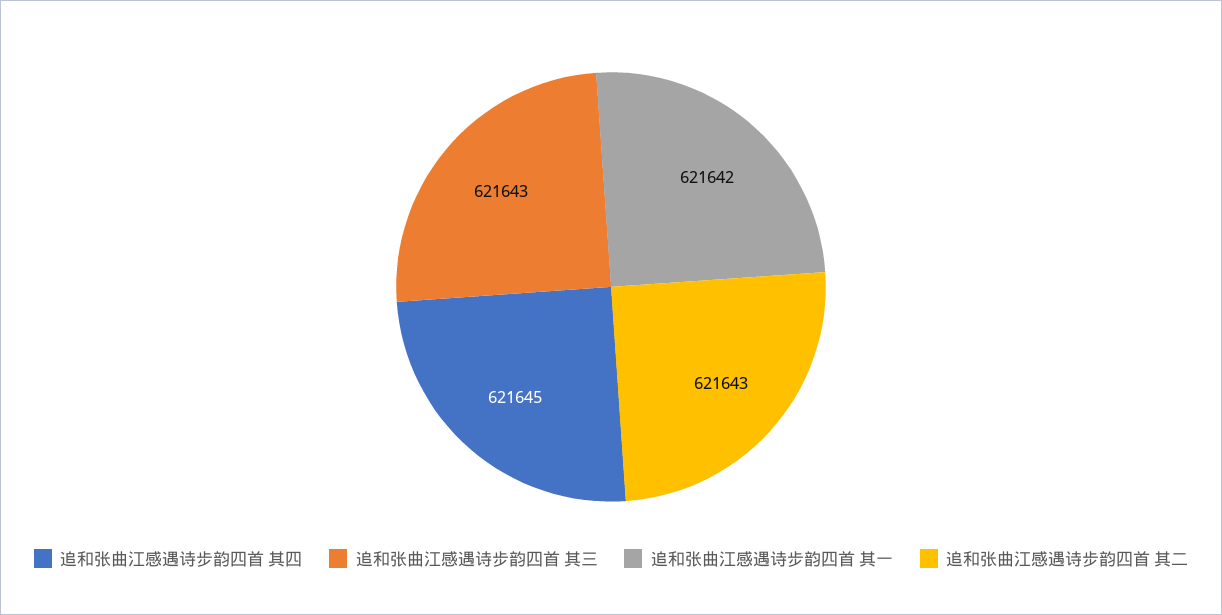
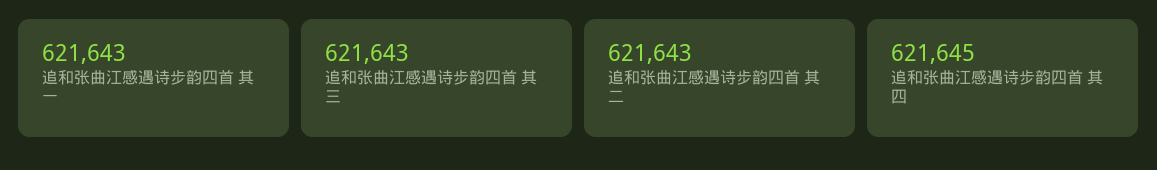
  {
    "追和张曲江感遇诗步韵四首 其四": 621645,
    "追和张曲江感遇诗步韵四首 其三": 621643,
-   "追和张曲江感遇诗步韵四首 其一": 621642,
+   "追和张曲江感遇诗步韵四首 其一": 621643,
    "追和张曲江感遇诗步韵四首 其二": 621643
  }

